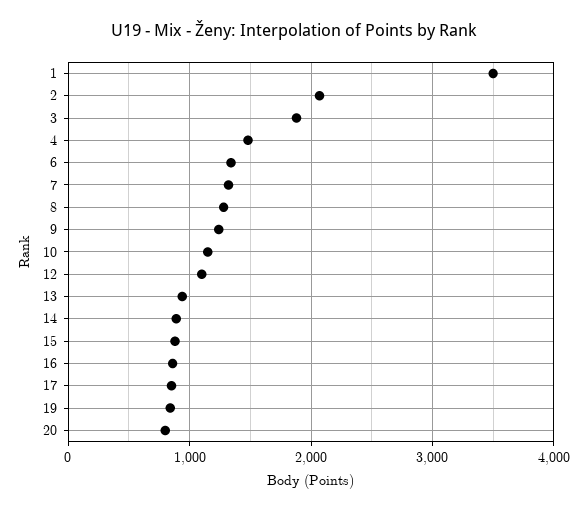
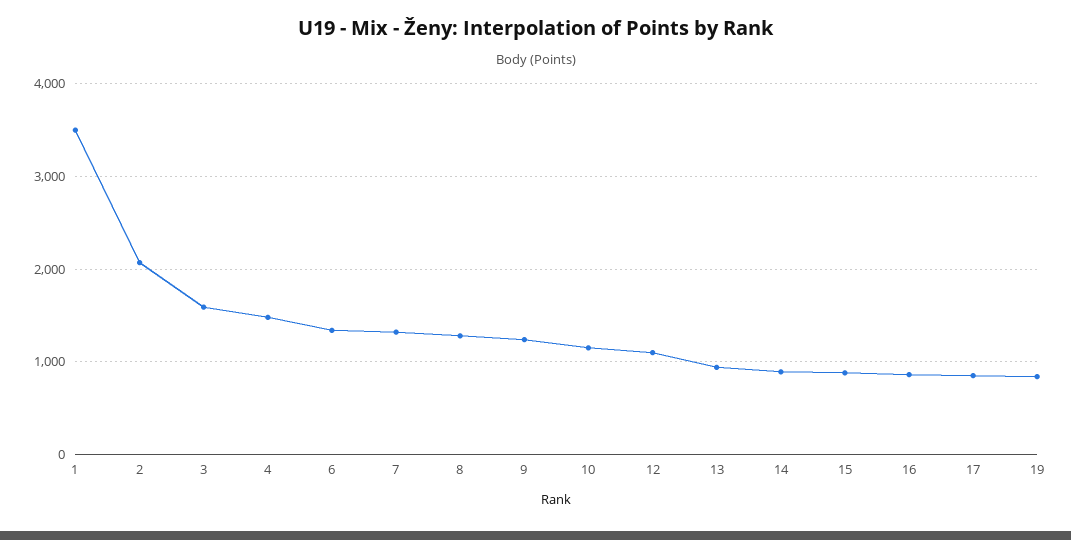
  {
    "1": 3500,
    "2": 2100,
-   "3": 1900,
+   "3": 1600,
    "4": 1500,
    "6": 1300,
    "7": 1300,
    "8": 1300,
    "9": 1200,
    "10": 1200,
    "12": 1100,
    "13": 900,
    "14": 900,
    "15": 900,
    "16": 900,
    "17": 900,
-   "19": 800,
+   "19": 800
-   "20": 800
  }

